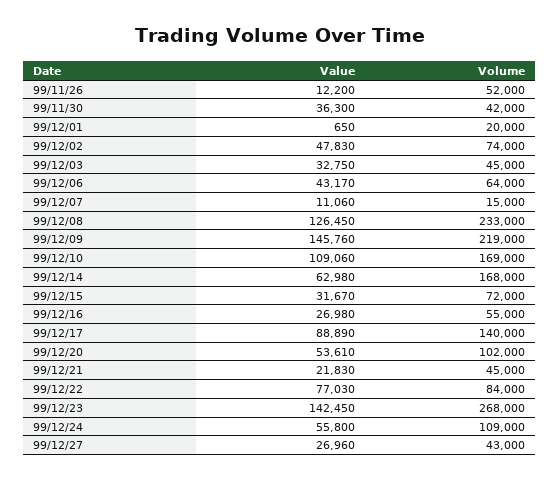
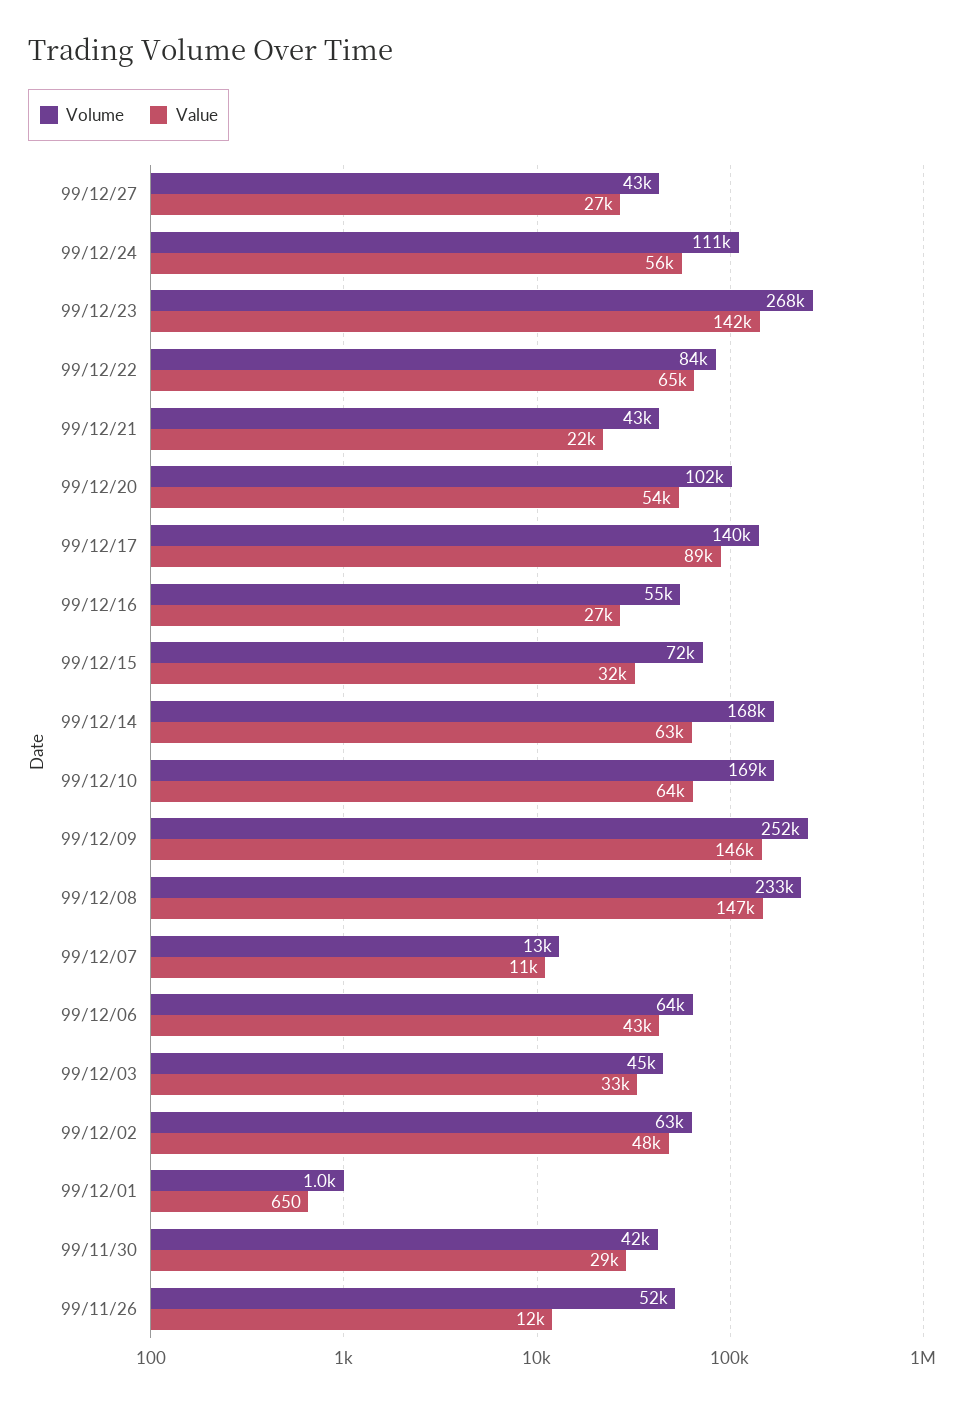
  {
    "Value": {
      "99/11/26": 12200,
-     "99/11/30": 36300,
+     "99/11/30": 29000,
      "99/12/01": 650,
      "99/12/02": 47830,
      "99/12/03": 32750,
      "99/12/06": 43170,
      "99/12/07": 11060,
-     "99/12/08": 126450,
+     "99/12/08": 147000,
      "99/12/09": 145760,
-     "99/12/10": 109060,
+     "99/12/10": 64000,
      "99/12/14": 62980,
      "99/12/15": 31670,
      "99/12/16": 26980,
      "99/12/17": 88890,
      "99/12/20": 53610,
      "99/12/21": 21830,
-     "99/12/22": 77030,
+     "99/12/22": 65000,
      "99/12/23": 142450,
      "99/12/24": 55800,
      "99/12/27": 26960
    },
    "Volume": {
      "99/11/26": 52000,
      "99/11/30": 42000,
-     "99/12/01": 20000,
+     "99/12/01": 1000,
-     "99/12/02": 74000,
+     "99/12/02": 63000,
      "99/12/03": 45000,
      "99/12/06": 64000,
-     "99/12/07": 15000,
+     "99/12/07": 13000,
      "99/12/08": 233000,
-     "99/12/09": 219000,
+     "99/12/09": 252000,
      "99/12/10": 169000,
      "99/12/14": 168000,
      "99/12/15": 72000,
      "99/12/16": 55000,
      "99/12/17": 140000,
      "99/12/20": 102000,
-     "99/12/21": 45000,
+     "99/12/21": 43000,
      "99/12/22": 84000,
      "99/12/23": 268000,
-     "99/12/24": 109000,
+     "99/12/24": 111000,
      "99/12/27": 43000
    }
  }

